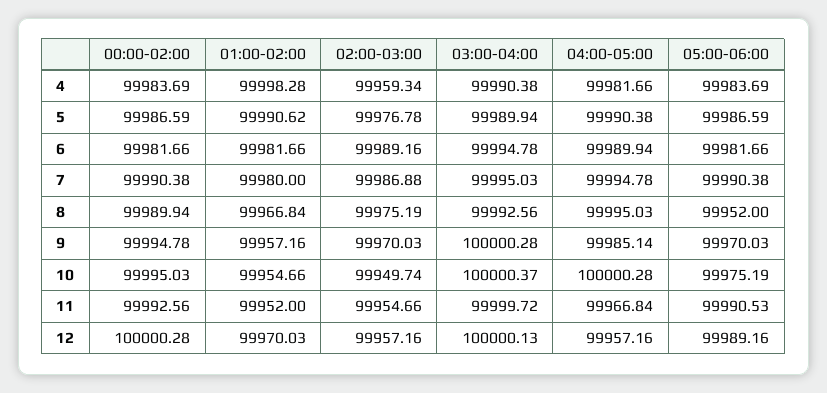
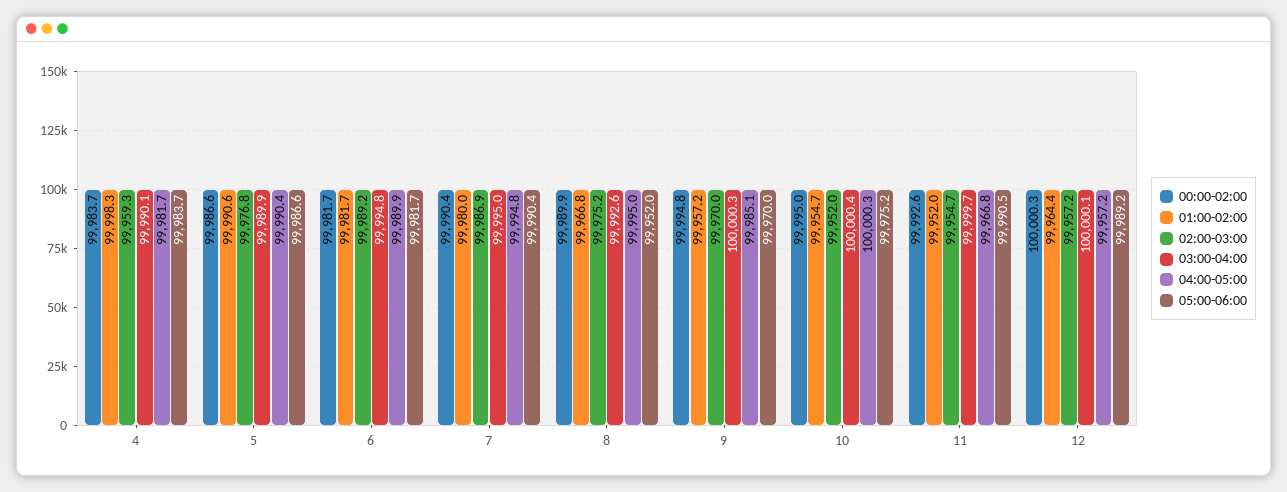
  {
    "00:00-02:00": {
      "4": 99983.69,
      "5": 99986.59,
      "6": 99981.66,
      "7": 99990.38,
      "8": 99989.94,
      "9": 99994.78,
      "10": 99995.03,
      "11": 99992.56,
      "12": 100000.28
    },
    "01:00-02:00": {
      "4": 99998.28,
      "5": 99990.62,
      "6": 99981.66,
      "7": 99980,
      "8": 99966.84,
      "9": 99957.16,
      "10": 99954.66,
      "11": 99952,
-     "12": 99970.03
+     "12": 99964.4
    },
    "02:00-03:00": {
      "4": 99959.34,
      "5": 99976.78,
      "6": 99989.16,
      "7": 99986.88,
      "8": 99975.19,
      "9": 99970.03,
-     "10": 99949.74,
+     "10": 99952,
      "11": 99954.66,
      "12": 99957.16
    },
    "03:00-04:00": {
-     "4": 99990.38,
+     "4": 99990.1,
      "5": 99989.94,
      "6": 99994.78,
      "7": 99995.03,
      "8": 99992.56,
      "9": 100000.28,
      "10": 100000.37,
      "11": 99999.72,
      "12": 100000.13
    },
    "04:00-05:00": {
      "4": 99981.66,
      "5": 99990.38,
      "6": 99989.94,
      "7": 99994.78,
      "8": 99995.03,
      "9": 99985.14,
      "10": 100000.28,
      "11": 99966.84,
      "12": 99957.16
    },
    "05:00-06:00": {
      "4": 99983.69,
      "5": 99986.59,
      "6": 99981.66,
      "7": 99990.38,
      "8": 99952,
      "9": 99970.03,
      "10": 99975.19,
      "11": 99990.53,
      "12": 99989.16
    }
  }

